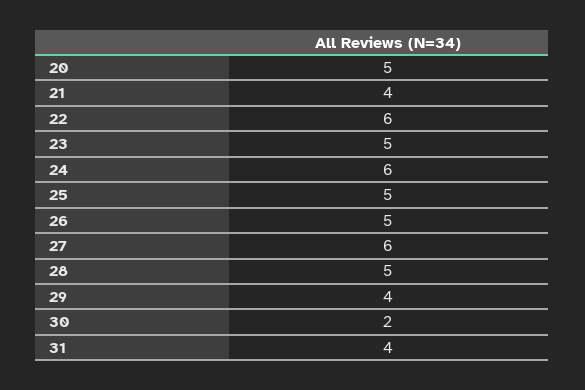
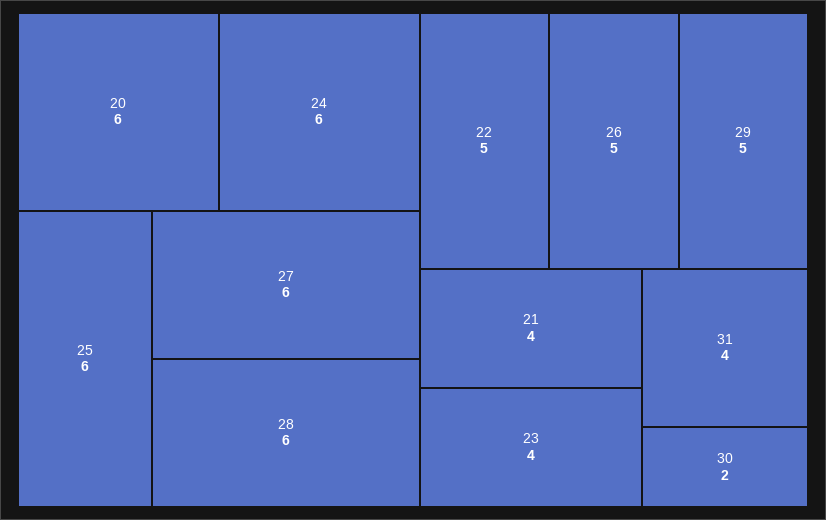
  {
-   "20": 5,
+   "20": 6,
    "21": 4,
-   "22": 6,
+   "22": 5,
-   "23": 5,
+   "23": 4,
    "24": 6,
-   "25": 5,
+   "25": 6,
    "26": 5,
    "27": 6,
-   "28": 5,
+   "28": 6,
-   "29": 4,
+   "29": 5,
    "30": 2,
    "31": 4
  }

